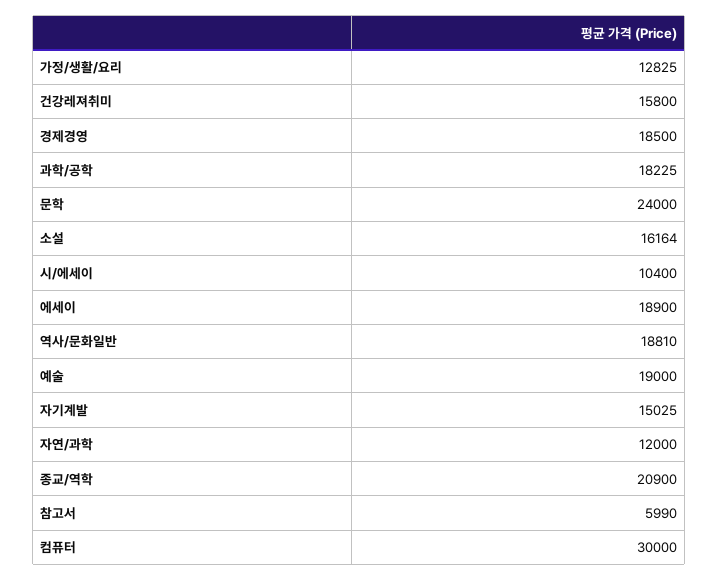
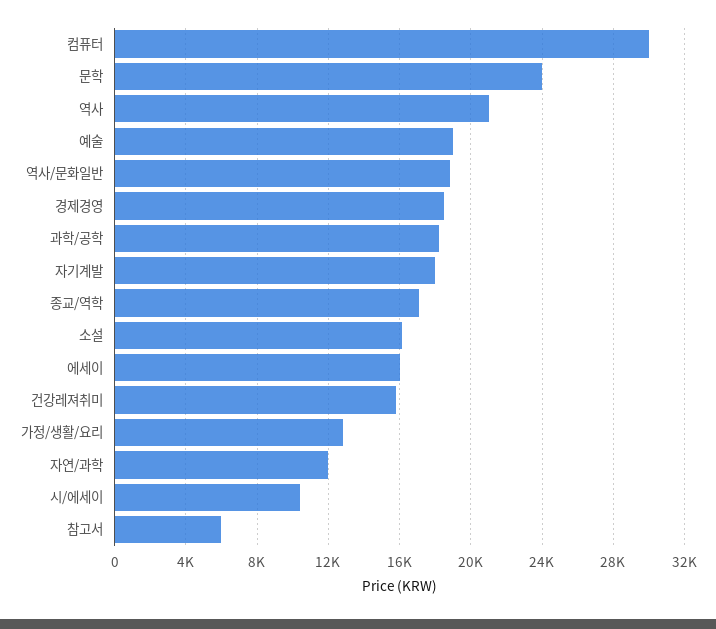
  {
    "가정/생활/요리": 12825,
    "건강레져취미": 15800,
    "경제경영": 18500,
    "과학/공학": 18225,
    "문학": 24000,
    "소설": 16164,
    "시/에세이": 10400,
-   "에세이": 18900,
+   "에세이": 16000,
    "역사/문화일반": 18810,
    "예술": 19000,
-   "자기계발": 15025,
+   "자기계발": 18000,
    "자연/과학": 12000,
-   "종교/역학": 20900,
+   "종교/역학": 17000,
    "참고서": 5990,
-   "컴퓨터": 30000
+   "컴퓨터": 30000,
+   "역사": 21000
  }

